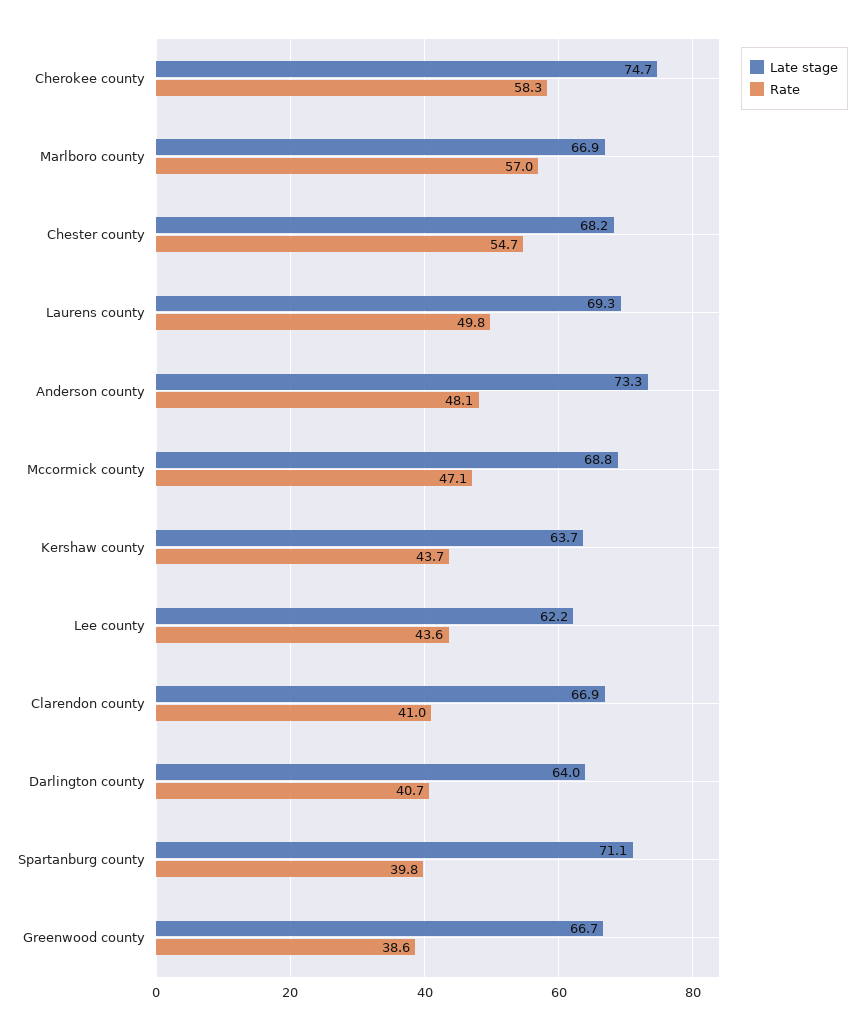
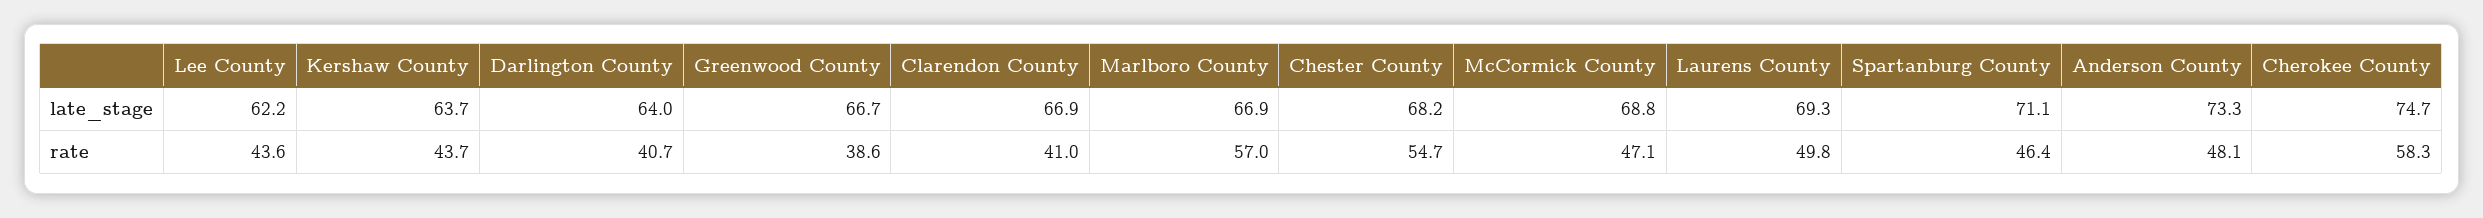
  {
    "Late stage": {
      "Cherokee county": 74.7,
      "Marlboro county": 66.9,
      "Chester county": 68.2,
      "Laurens county": 69.3,
      "Anderson county": 73.3,
      "Mccormick county": 68.8,
      "Kershaw county": 63.7,
      "Lee county": 62.2,
      "Clarendon county": 66.9,
      "Darlington county": 64,
      "Spartanburg county": 71.1,
      "Greenwood county": 66.7
    },
    "Rate": {
      "Cherokee county": 58.3,
      "Marlboro county": 57,
      "Chester county": 54.7,
      "Laurens county": 49.8,
      "Anderson county": 48.1,
      "Mccormick county": 47.1,
      "Kershaw county": 43.7,
      "Lee county": 43.6,
      "Clarendon county": 41,
      "Darlington county": 40.7,
-     "Spartanburg county": 39.8,
+     "Spartanburg county": 46.4,
      "Greenwood county": 38.6
    }
  }

